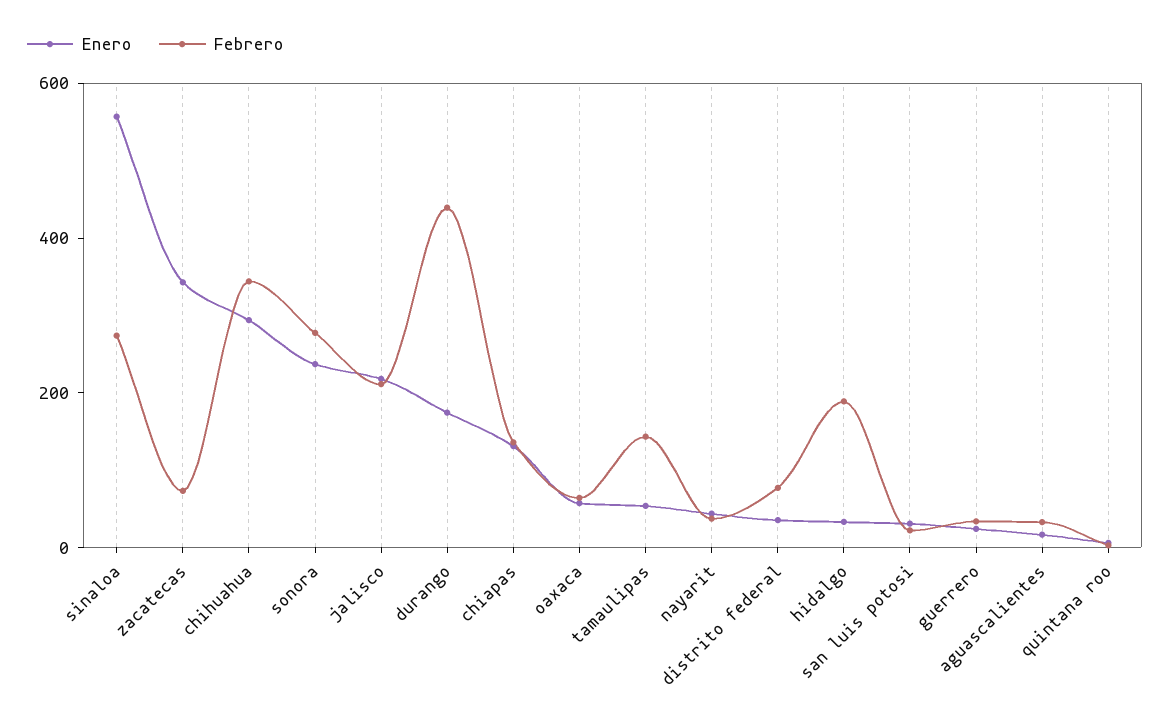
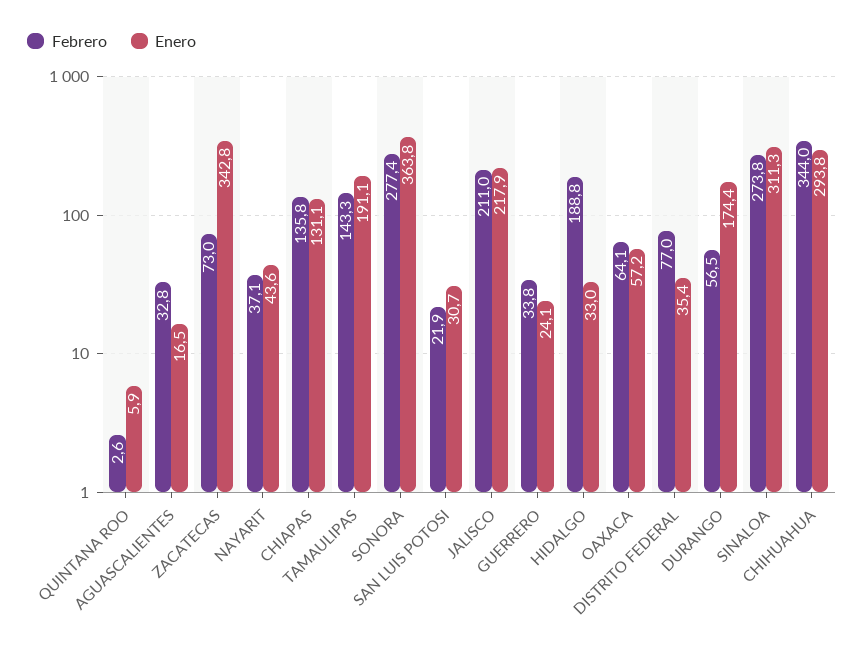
  {
    "Enero": {
-     "sinaloa": 550,
+     "sinaloa": 311.3,
      "zacatecas": 342.8,
      "chihuahua": 293.8,
-     "sonora": 250,
+     "sonora": 363.8,
      "jalisco": 217.9,
      "durango": 174.4,
      "chiapas": 131.1,
      "oaxaca": 57.2,
-     "tamaulipas": 50,
+     "tamaulipas": 191.1,
      "nayarit": 43.6,
      "distrito federal": 35.4,
      "hidalgo": 33,
      "san luis potosi": 30.7,
      "guerrero": 24.1,
      "aguascalientes": 16.5,
      "quintana roo": 5.9
    },
    "Febrero": {
      "sinaloa": 273.8,
      "zacatecas": 73,
      "chihuahua": 344,
      "sonora": 277.4,
      "jalisco": 211,
-     "durango": 450,
+     "durango": 56.5,
      "chiapas": 135.8,
      "oaxaca": 64.1,
      "tamaulipas": 143.3,
      "nayarit": 37.1,
      "distrito federal": 77,
      "hidalgo": 188.8,
      "san luis potosi": 21.9,
      "guerrero": 33.8,
      "aguascalientes": 32.8,
      "quintana roo": 2.6
    }
  }

